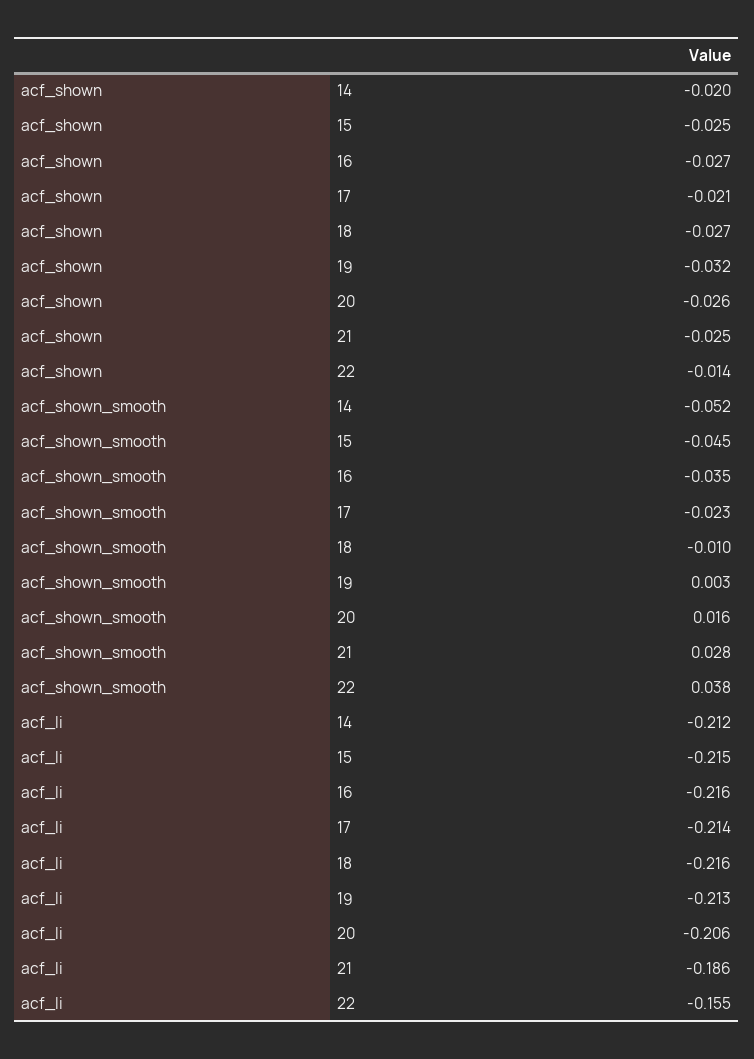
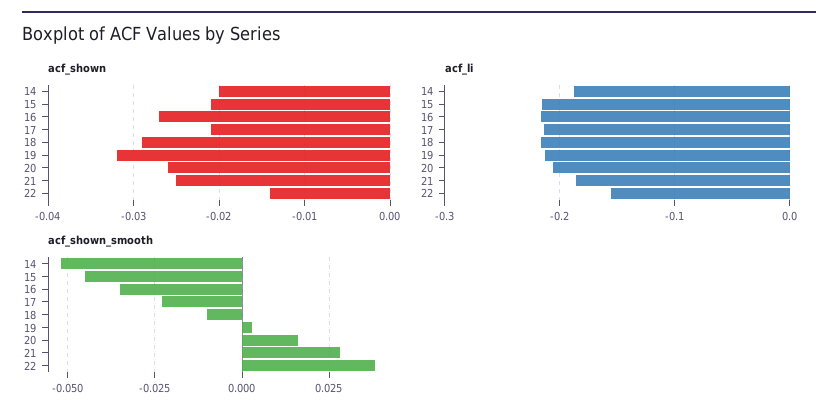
  {
    "acf_shown": {
      "14": -0.02,
-     "15": -0.025,
+     "15": -0.021,
      "16": -0.027,
      "17": -0.021,
-     "18": -0.027,
+     "18": -0.029,
      "19": -0.032,
      "20": -0.026,
      "21": -0.025,
      "22": -0.014
    },
    "acf_shown_smooth": {
      "14": -0.052,
      "15": -0.045,
      "16": -0.035,
      "17": -0.023,
      "18": -0.01,
      "19": 0.003,
      "20": 0.016,
      "21": 0.028,
      "22": 0.038
    },
    "acf_li": {
-     "14": -0.212,
+     "14": -0.19,
      "15": -0.215,
      "16": -0.216,
      "17": -0.214,
      "18": -0.216,
      "19": -0.213,
      "20": -0.206,
      "21": -0.186,
      "22": -0.155
    }
  }

